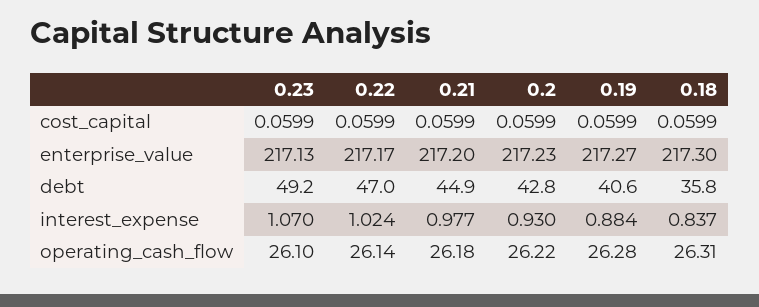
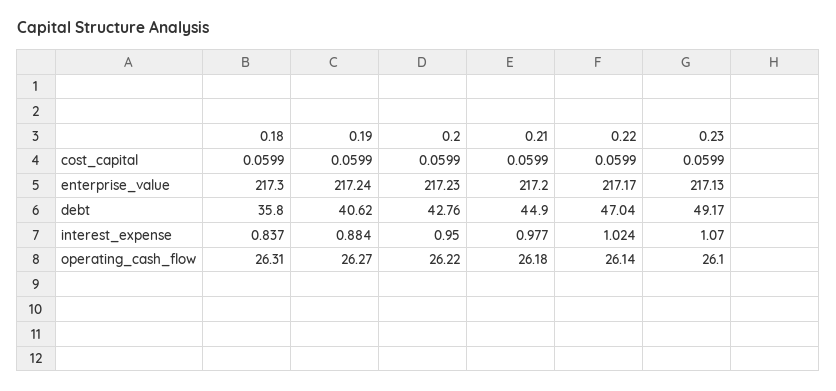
  {
    "0.23": {
      "cost_capital": 0.0599,
      "enterprise_value": 217.13,
      "debt": 49.17,
      "interest_expense": 1.07,
      "operating_cash_flow": 26.1
    },
    "0.22": {
      "cost_capital": 0.0599,
      "enterprise_value": 217.17,
      "debt": 47.04,
      "interest_expense": 1.024,
      "operating_cash_flow": 26.14
    },
    "0.21": {
      "cost_capital": 0.0599,
      "enterprise_value": 217.2,
      "debt": 44.9,
      "interest_expense": 0.977,
      "operating_cash_flow": 26.18
    },
    "0.2": {
      "cost_capital": 0.0599,
      "enterprise_value": 217.23,
      "debt": 42.76,
-     "interest_expense": 0.93,
+     "interest_expense": 0.95,
      "operating_cash_flow": 26.22
    },
    "0.19": {
      "cost_capital": 0.0599,
-     "enterprise_value": 217.27,
+     "enterprise_value": 217.24,
      "debt": 40.62,
      "interest_expense": 0.884,
-     "operating_cash_flow": 26.28
+     "operating_cash_flow": 26.27
    },
    "0.18": {
      "cost_capital": 0.0599,
      "enterprise_value": 217.3,
      "debt": 35.8,
      "interest_expense": 0.837,
      "operating_cash_flow": 26.31
    }
  }

